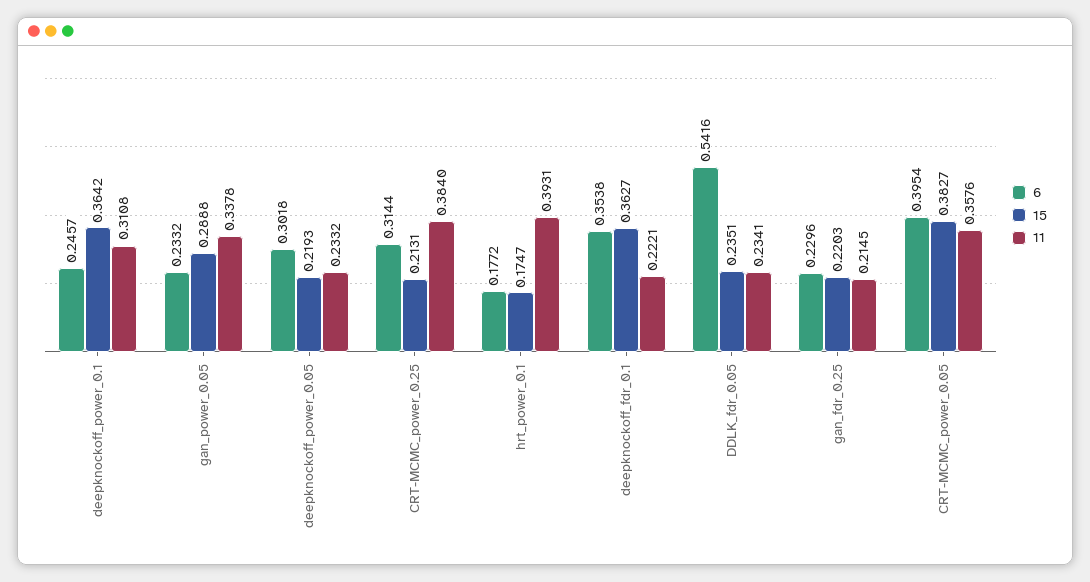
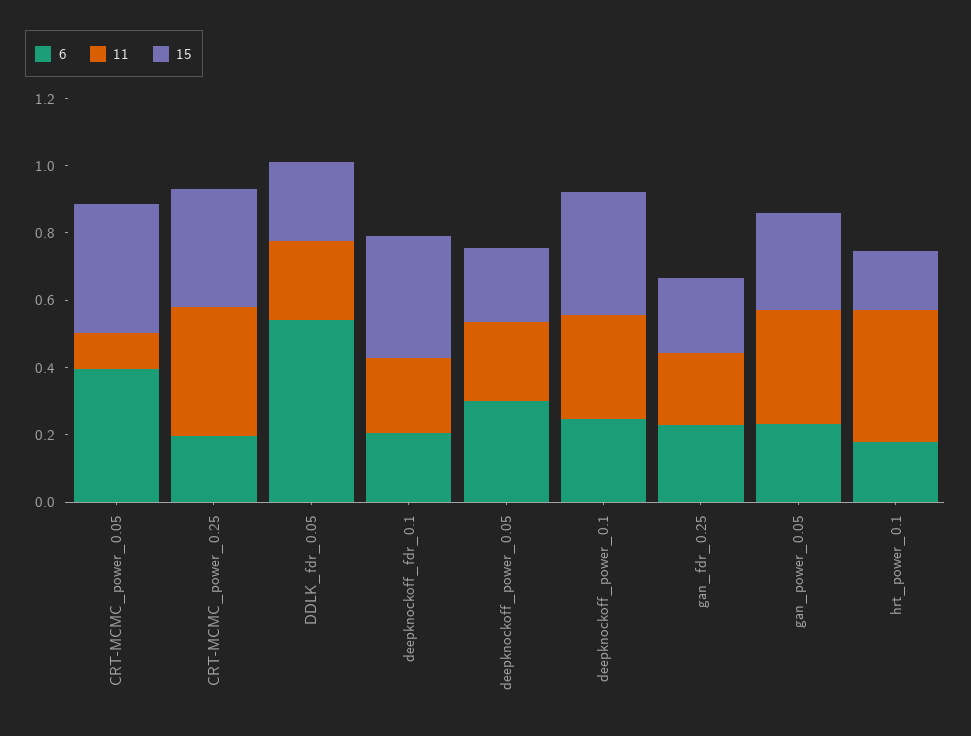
  {
    "6": {
      "deepknockoff_power_0.1": 0.2457,
      "gan_power_0.05": 0.2332,
      "deepknockoff_power_0.05": 0.3018,
-     "CRT-MCMC_power_0.25": 0.3144,
+     "CRT-MCMC_power_0.25": 0.2,
      "hrt_power_0.1": 0.1772,
-     "deepknockoff_fdr_0.1": 0.3538,
+     "deepknockoff_fdr_0.1": 0.2,
      "DDLK_fdr_0.05": 0.5416,
      "gan_fdr_0.25": 0.2296,
      "CRT-MCMC_power_0.05": 0.3954
    },
    "15": {
      "deepknockoff_power_0.1": 0.3642,
      "gan_power_0.05": 0.2888,
      "deepknockoff_power_0.05": 0.2193,
-     "CRT-MCMC_power_0.25": 0.2131,
+     "CRT-MCMC_power_0.25": 0.35,
      "hrt_power_0.1": 0.1747,
      "deepknockoff_fdr_0.1": 0.3627,
      "DDLK_fdr_0.05": 0.2351,
      "gan_fdr_0.25": 0.2203,
      "CRT-MCMC_power_0.05": 0.3827
    },
    "11": {
      "deepknockoff_power_0.1": 0.3108,
      "gan_power_0.05": 0.3378,
      "deepknockoff_power_0.05": 0.2332,
      "CRT-MCMC_power_0.25": 0.384,
      "hrt_power_0.1": 0.3931,
      "deepknockoff_fdr_0.1": 0.2221,
      "DDLK_fdr_0.05": 0.2341,
      "gan_fdr_0.25": 0.2145,
-     "CRT-MCMC_power_0.05": 0.3576
+     "CRT-MCMC_power_0.05": 0.1
    }
  }

